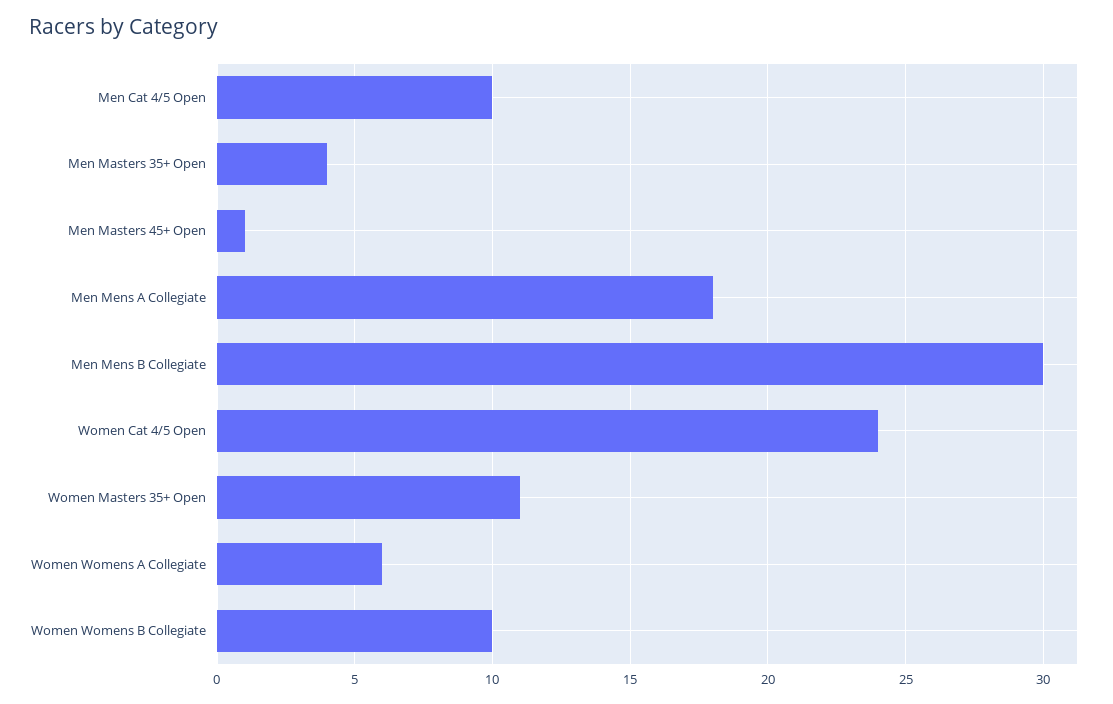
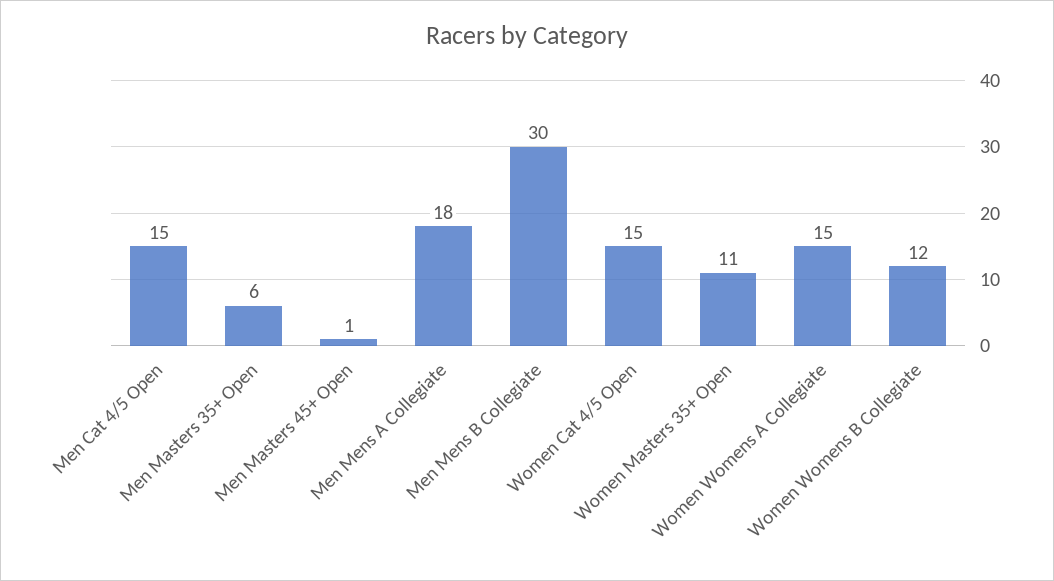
  {
-   "Men Cat 4/5 Open": 10,
+   "Men Cat 4/5 Open": 15,
-   "Men Masters 35+ Open": 4,
+   "Men Masters 35+ Open": 6,
    "Men Masters 45+ Open": 1,
    "Men Mens A Collegiate": 18,
    "Men Mens B Collegiate": 30,
-   "Women Cat 4/5 Open": 24,
+   "Women Cat 4/5 Open": 15,
    "Women Masters 35+ Open": 11,
-   "Women Womens A Collegiate": 6,
+   "Women Womens A Collegiate": 15,
-   "Women Womens B Collegiate": 10
+   "Women Womens B Collegiate": 12
  }

